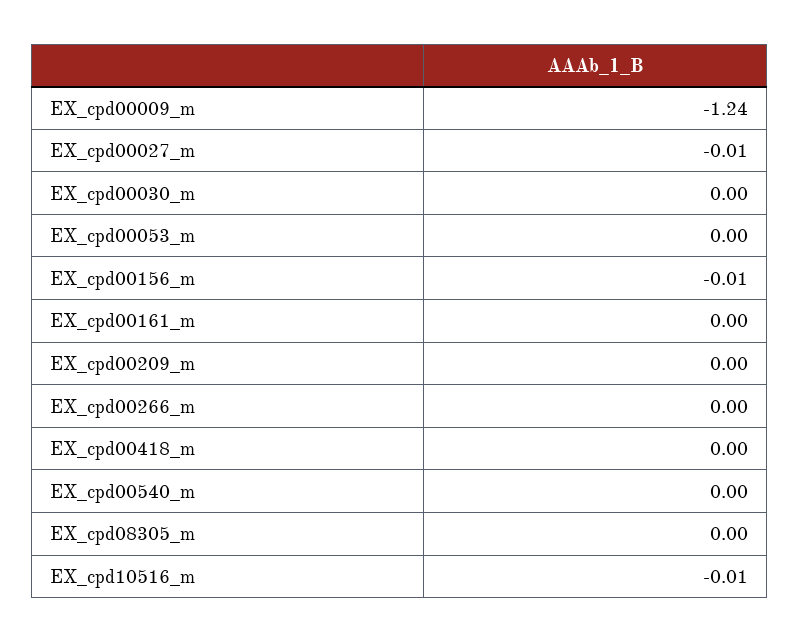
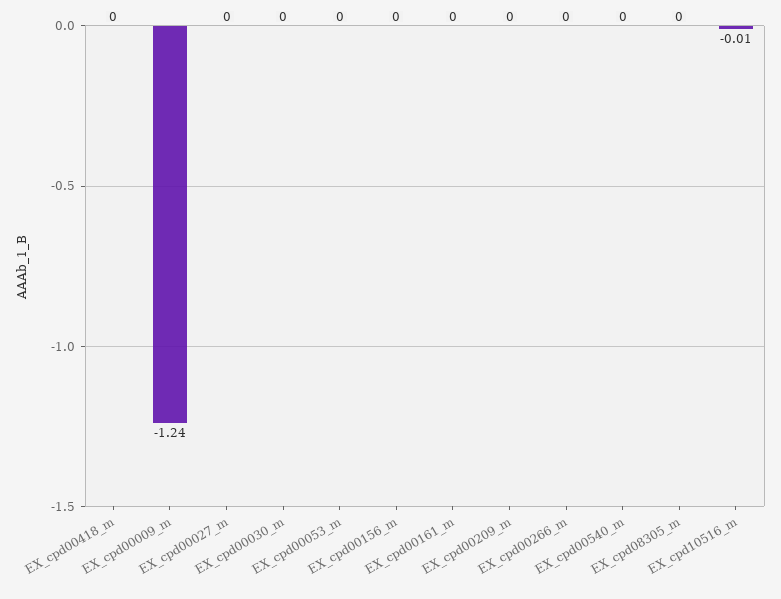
  {
    "EX_cpd00009_m": -1.24,
-   "EX_cpd00027_m": -0.01,
+   "EX_cpd00027_m": 0,
    "EX_cpd00030_m": 0,
    "EX_cpd00053_m": 0,
-   "EX_cpd00156_m": -0.01,
+   "EX_cpd00156_m": 0,
    "EX_cpd00161_m": 0,
    "EX_cpd00209_m": 0,
    "EX_cpd00266_m": 0,
    "EX_cpd00418_m": 0,
    "EX_cpd00540_m": 0,
    "EX_cpd08305_m": 0,
    "EX_cpd10516_m": -0.01
  }

